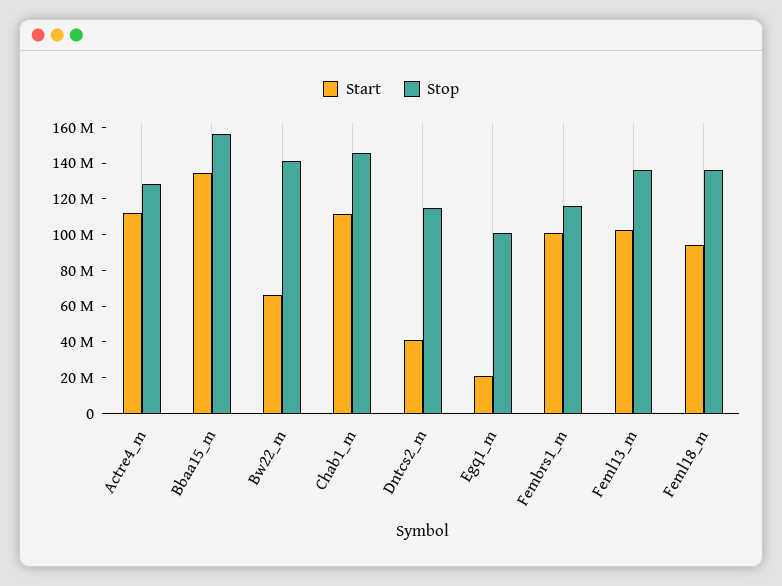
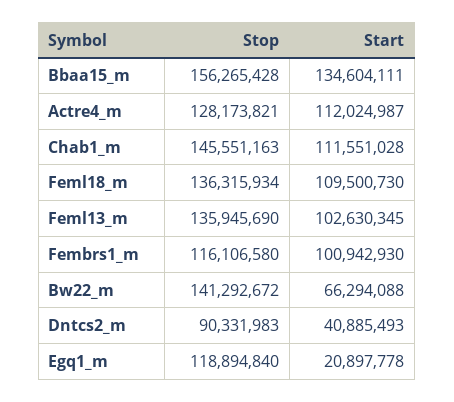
  {
    "Start": {
      "Actre4_m": 112024987,
      "Bbaa15_m": 134604111,
      "Bw22_m": 66294088,
      "Chab1_m": 111551028,
      "Dntcs2_m": 40885493,
      "Egq1_m": 20897778,
      "Fembrs1_m": 100942930,
      "Feml13_m": 102630345,
-     "Feml18_m": 95000000
+     "Feml18_m": 109500730
    },
    "Stop": {
      "Actre4_m": 128173821,
      "Bbaa15_m": 156265428,
      "Bw22_m": 141292672,
      "Chab1_m": 145551163,
-     "Dntcs2_m": 115000000,
+     "Dntcs2_m": 90331983,
-     "Egq1_m": 100000000,
+     "Egq1_m": 118894840,
      "Fembrs1_m": 116106580,
      "Feml13_m": 135945690,
      "Feml18_m": 136315934
    }
  }

